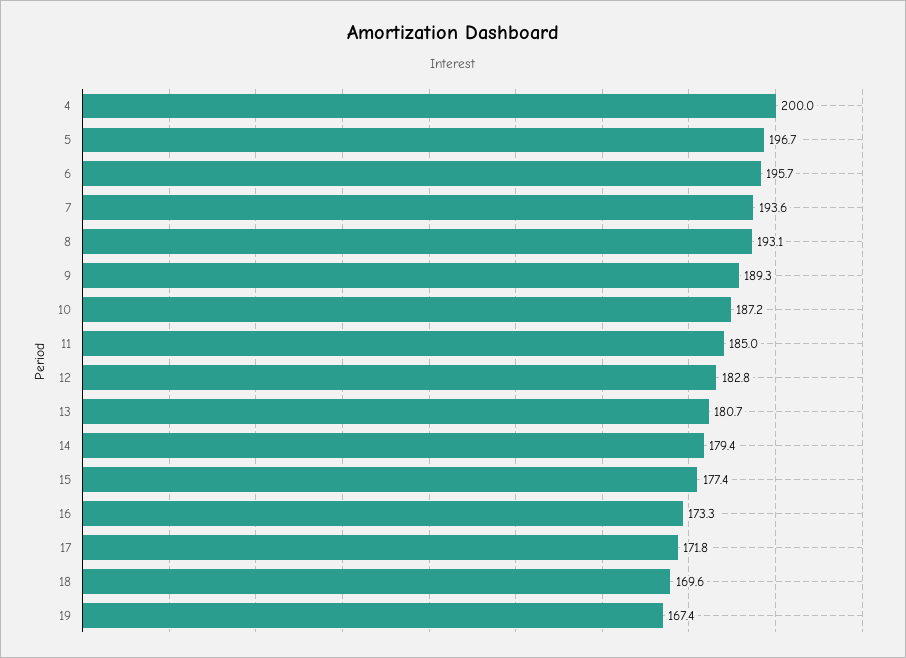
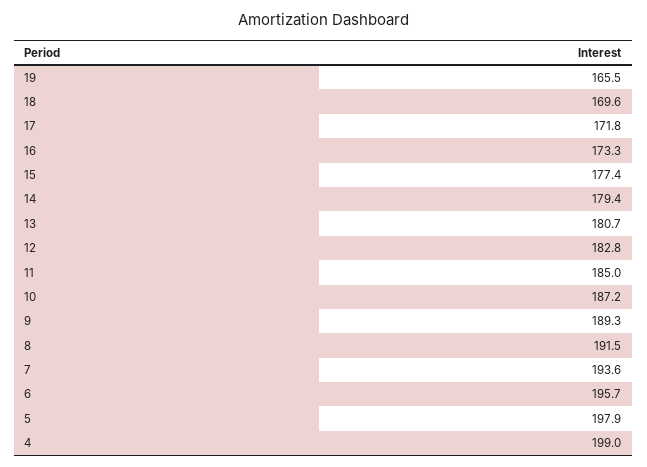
  {
-   "4": 200,
+   "4": 199,
-   "5": 196.7,
+   "5": 197.9,
    "6": 195.7,
    "7": 193.6,
-   "8": 193.1,
+   "8": 191.5,
    "9": 189.3,
    "10": 187.2,
    "11": 185,
    "12": 182.8,
    "13": 180.7,
    "14": 179.4,
    "15": 177.4,
    "16": 173.3,
    "17": 171.8,
    "18": 169.6,
-   "19": 167.4
+   "19": 165.5
  }

